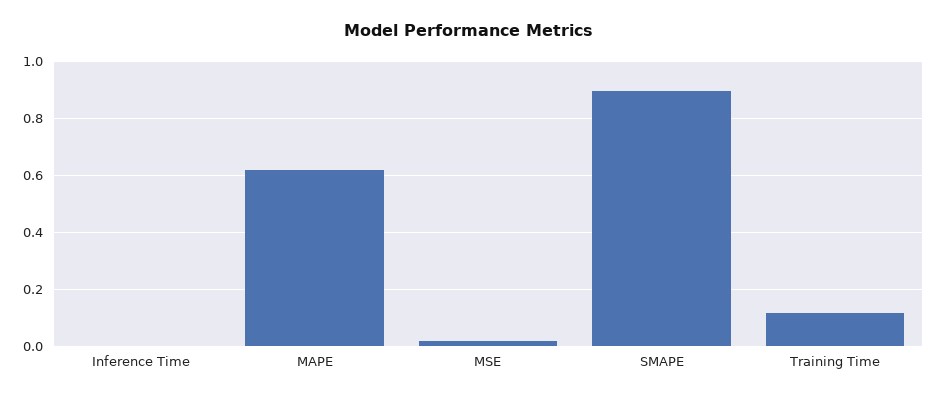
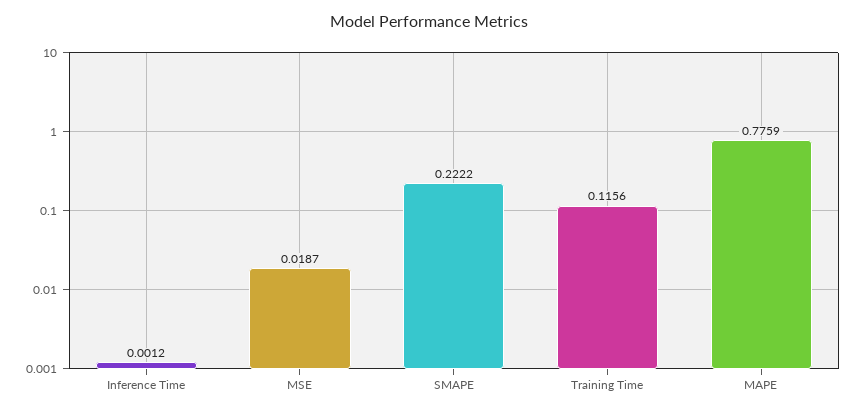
  {
    "Inference Time": 0.0012,
-   "MAPE": 0.625,
+   "MAPE": 0.7759,
    "MSE": 0.0187,
-   "SMAPE": 0.9,
+   "SMAPE": 0.2222,
    "Training Time": 0.1156
  }

